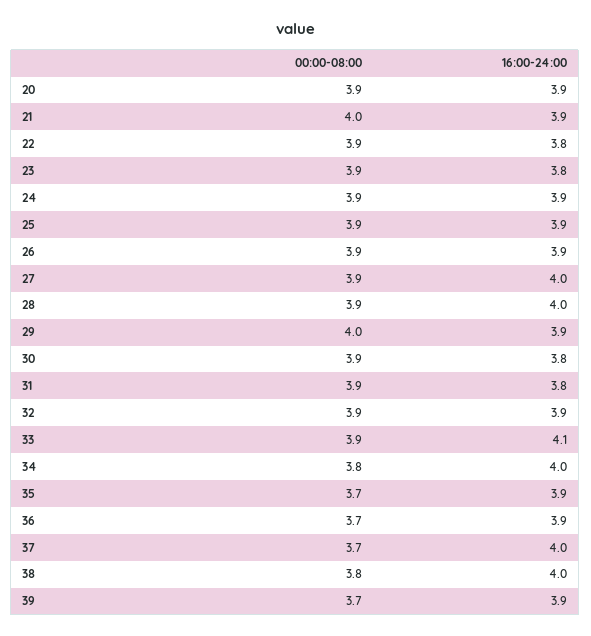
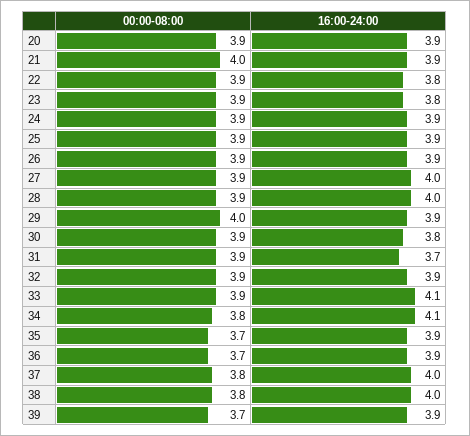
  {
    "00:00-08:00": {
      "20": 3.9,
      "21": 4,
      "22": 3.9,
      "23": 3.9,
      "24": 3.9,
      "25": 3.9,
      "26": 3.9,
      "27": 3.9,
      "28": 3.9,
      "29": 4,
      "30": 3.9,
      "31": 3.9,
      "32": 3.9,
      "33": 3.9,
      "34": 3.8,
      "35": 3.7,
      "36": 3.7,
-     "37": 3.7,
+     "37": 3.8,
      "38": 3.8,
      "39": 3.7
    },
    "16:00-24:00": {
      "20": 3.9,
      "21": 3.9,
      "22": 3.8,
      "23": 3.8,
      "24": 3.9,
      "25": 3.9,
      "26": 3.9,
      "27": 4,
      "28": 4,
      "29": 3.9,
      "30": 3.8,
-     "31": 3.8,
+     "31": 3.7,
      "32": 3.9,
      "33": 4.1,
-     "34": 4,
+     "34": 4.1,
      "35": 3.9,
      "36": 3.9,
      "37": 4,
      "38": 4,
      "39": 3.9
    }
  }

